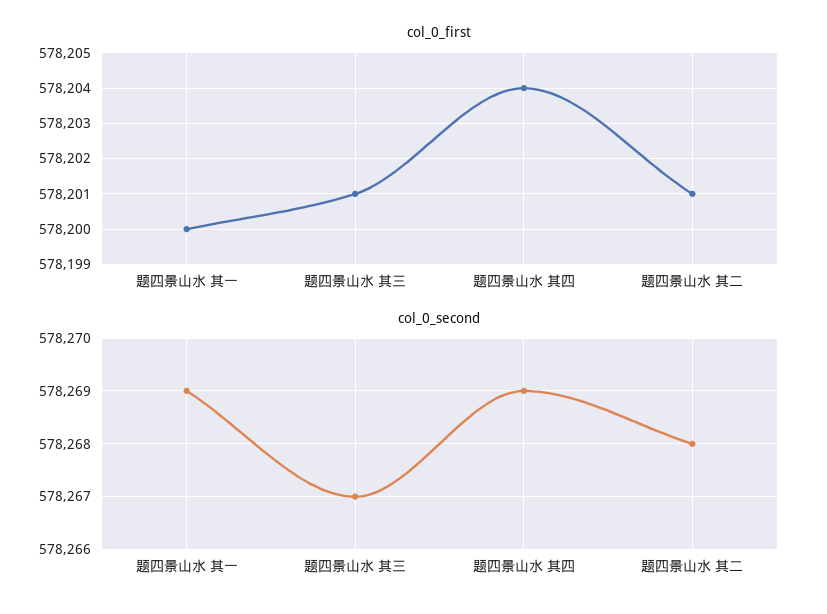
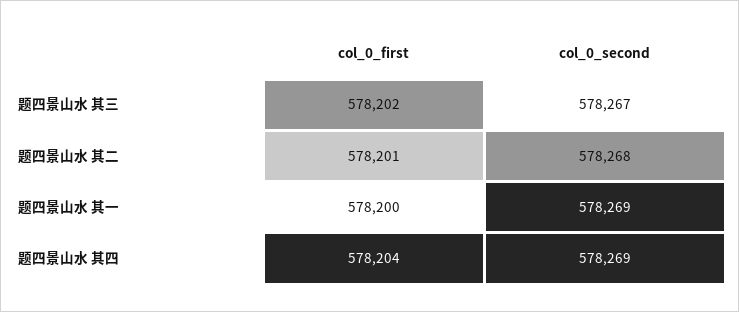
  {
    "col_0_first": {
      "题四景山水 其一": 578200,
-     "题四景山水 其三": 578201,
+     "题四景山水 其三": 578202,
      "题四景山水 其四": 578204,
      "题四景山水 其二": 578201
    },
    "col_0_second": {
      "题四景山水 其一": 578269,
      "题四景山水 其三": 578267,
      "题四景山水 其四": 578269,
      "题四景山水 其二": 578268
    }
  }

